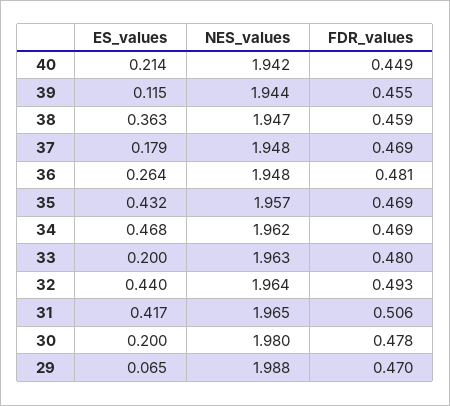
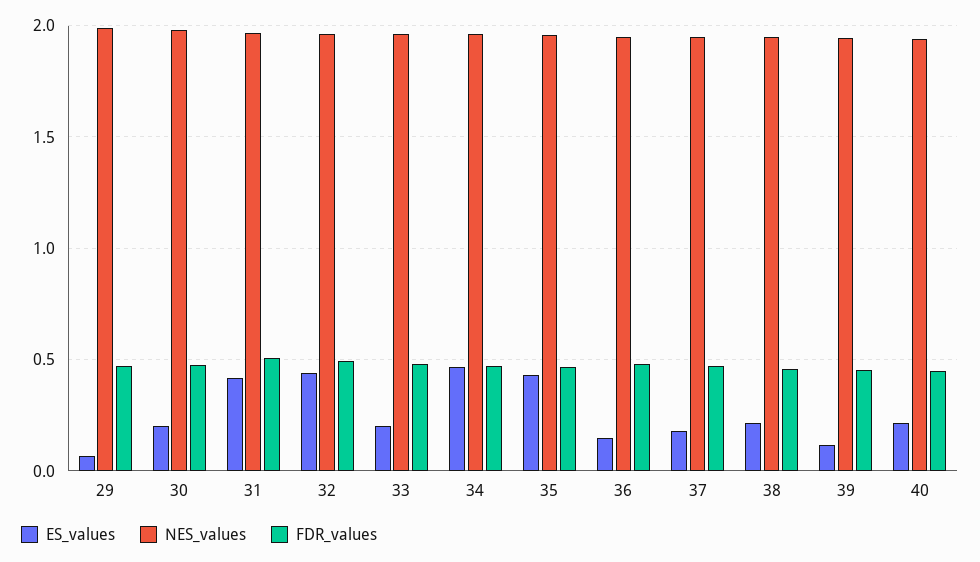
  {
    "ES_values": {
      "40": 0.214,
      "39": 0.115,
-     "38": 0.363,
+     "38": 0.2,
      "37": 0.179,
-     "36": 0.264,
+     "36": 0.15,
      "35": 0.432,
      "34": 0.468,
      "33": 0.2,
      "32": 0.44,
      "31": 0.417,
      "30": 0.2,
      "29": 0.065
    },
    "NES_values": {
      "40": 1.942,
      "39": 1.944,
      "38": 1.947,
      "37": 1.948,
      "36": 1.948,
      "35": 1.957,
      "34": 1.962,
      "33": 1.963,
      "32": 1.964,
      "31": 1.965,
      "30": 1.98,
      "29": 1.988
    },
    "FDR_values": {
      "40": 0.449,
      "39": 0.455,
      "38": 0.459,
      "37": 0.469,
      "36": 0.481,
      "35": 0.469,
      "34": 0.469,
      "33": 0.48,
      "32": 0.493,
      "31": 0.506,
      "30": 0.478,
      "29": 0.47
    }
  }

